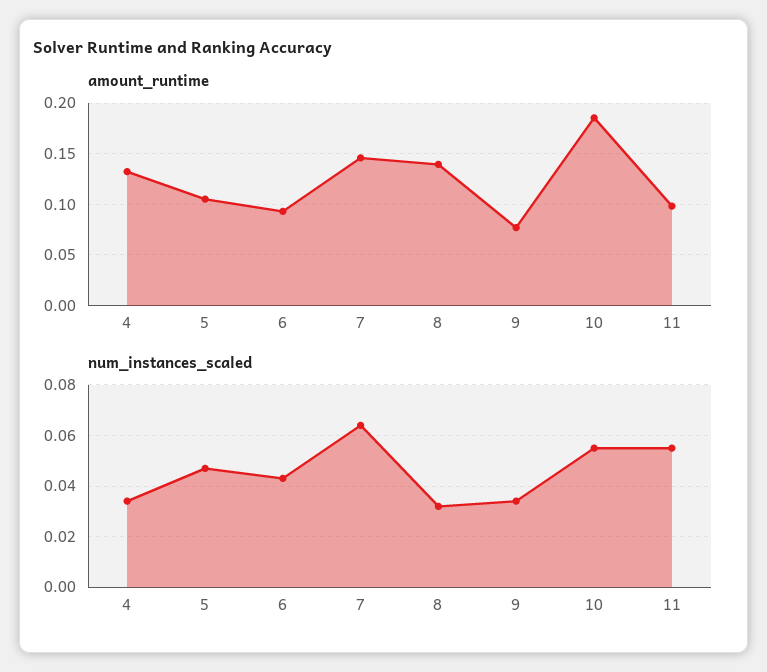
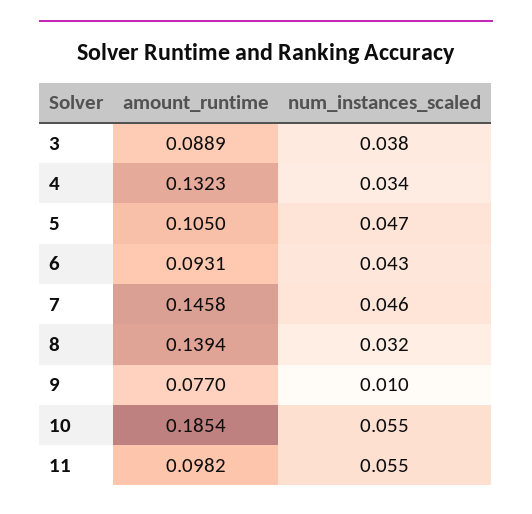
  {
    "amount_runtime": {
      "4": 0.1323,
      "5": 0.105,
      "6": 0.0931,
      "7": 0.1458,
      "8": 0.1394,
      "9": 0.077,
      "10": 0.1854,
-     "11": 0.0982
+     "11": 0.0982,
+     "3": 0.0889
    },
    "num_instances_scaled": {
      "4": 0.034,
      "5": 0.047,
      "6": 0.043,
-     "7": 0.065,
+     "7": 0.046,
      "8": 0.032,
-     "9": 0.035,
+     "9": 0.01,
      "10": 0.055,
-     "11": 0.055
+     "11": 0.055,
+     "3": 0.038
    }
  }

